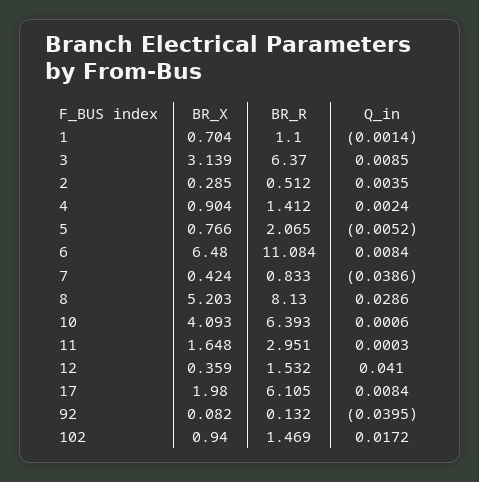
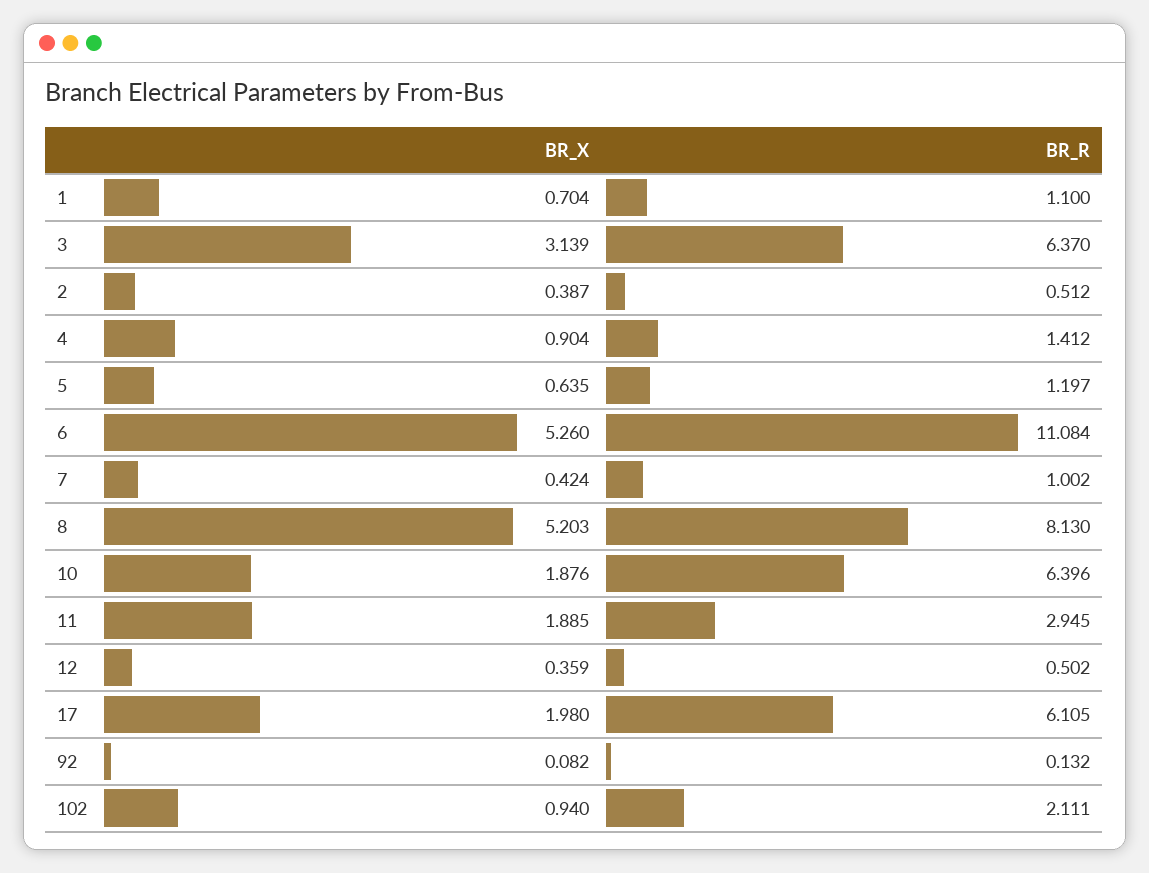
  {
    "BR_X": {
      "1": 0.704,
      "3": 3.139,
-     "2": 0.285,
+     "2": 0.387,
      "4": 0.904,
-     "5": 0.766,
+     "5": 0.635,
-     "6": 6.48,
+     "6": 5.26,
      "7": 0.424,
      "8": 5.203,
-     "10": 4.093,
+     "10": 1.876,
-     "11": 1.648,
+     "11": 1.885,
      "12": 0.359,
      "17": 1.98,
      "92": 0.082,
      "102": 0.94
    },
    "BR_R": {
      "1": 1.1,
      "3": 6.37,
      "2": 0.512,
      "4": 1.412,
-     "5": 2.065,
+     "5": 1.197,
      "6": 11.084,
-     "7": 0.833,
+     "7": 1.002,
      "8": 8.13,
-     "10": 6.393,
+     "10": 6.396,
-     "11": 2.951,
+     "11": 2.945,
-     "12": 1.532,
+     "12": 0.502,
      "17": 6.105,
      "92": 0.132,
-     "102": 1.469
+     "102": 2.111
-   },
+   }
-   "Q_in": {
-     "1": -0.0014,
-     "3": 0.0085,
-     "2": 0.0035,
-     "4": 0.0024,
-     "5": -0.0052,
-     "6": 0.0084,
-     "7": -0.0386,
-     "8": 0.0286,
-     "10": 0.0006,
-     "11": 0.0003,
-     "12": 0.041,
-     "17": 0.0084,
-     "92": -0.0395,
-     "102": 0.0172
-   }
  }

